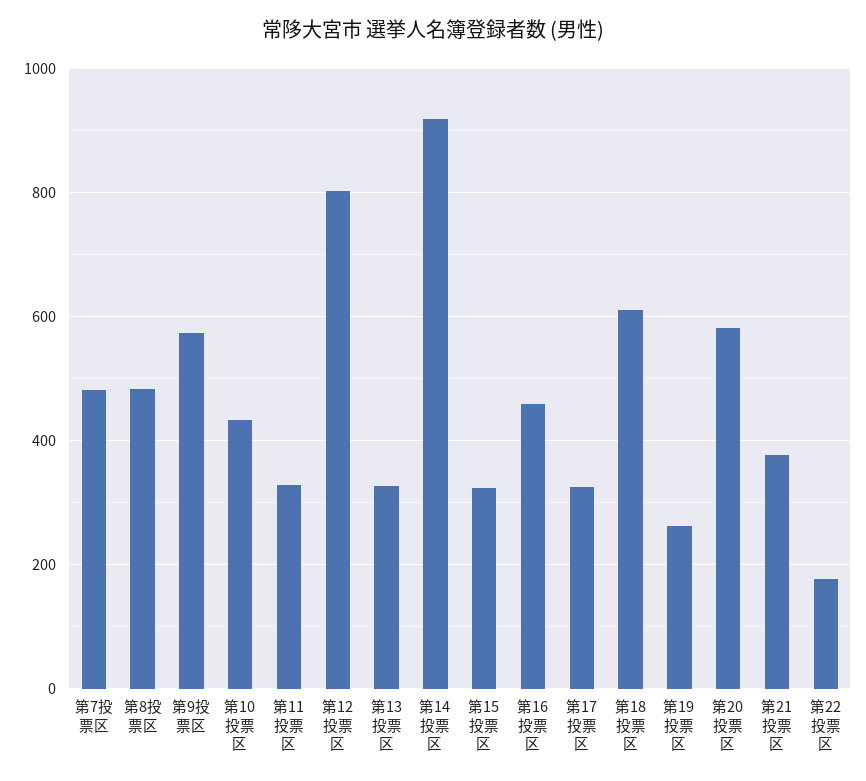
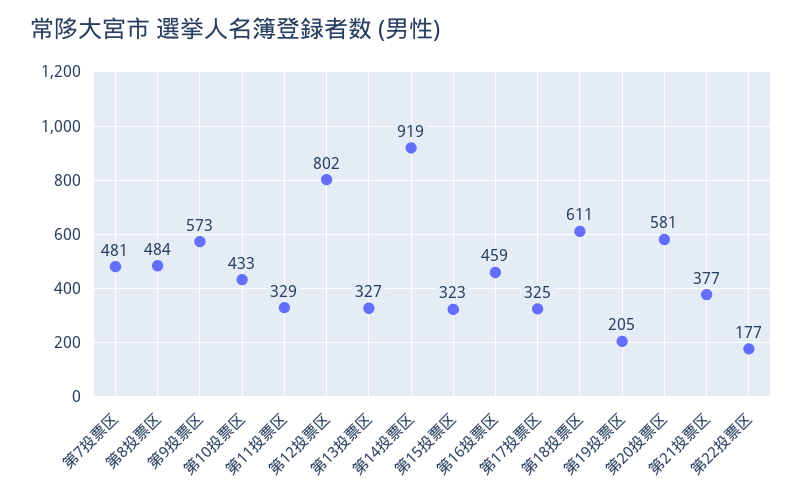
  {
    "第7投票区": 481,
    "第8投票区": 484,
    "第9投票区": 573,
    "第10投票区": 433,
    "第11投票区": 329,
    "第12投票区": 802,
    "第13投票区": 327,
    "第14投票区": 919,
    "第15投票区": 323,
    "第16投票区": 459,
    "第17投票区": 325,
    "第18投票区": 611,
-   "第19投票区": 260,
+   "第19投票区": 205,
    "第20投票区": 581,
    "第21投票区": 377,
    "第22投票区": 177
  }

